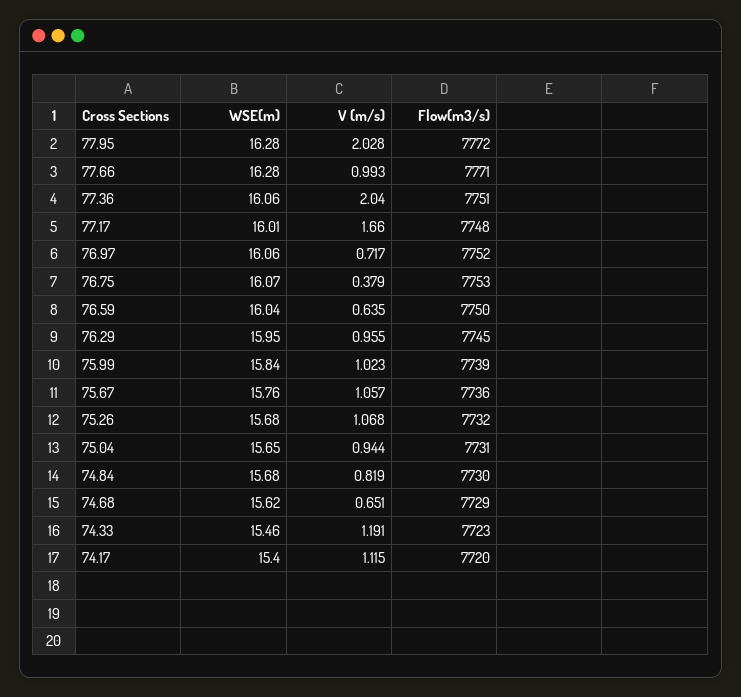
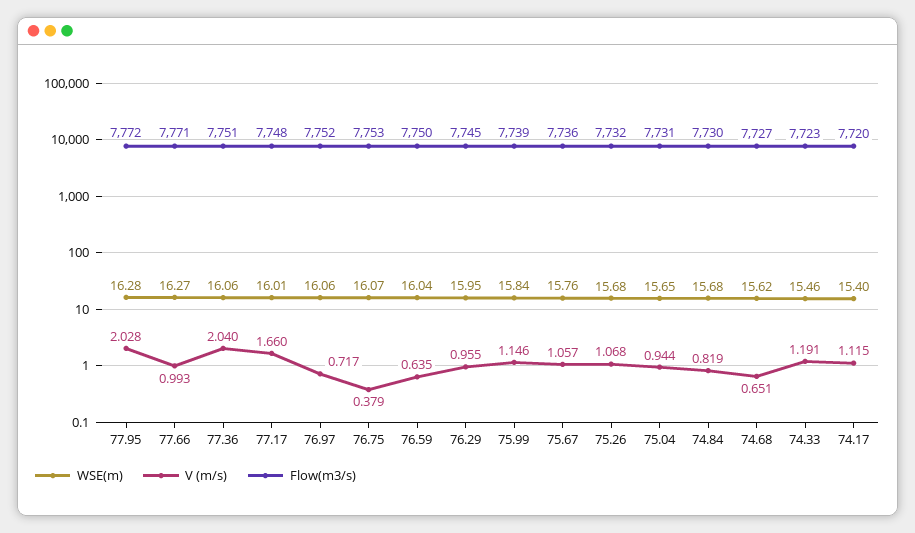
  {
    "WSE(m)": {
      "77.95": 16.28,
-     "77.66": 16.28,
+     "77.66": 16.27,
      "77.36": 16.06,
      "77.17": 16.01,
      "76.97": 16.06,
      "76.75": 16.07,
      "76.59": 16.04,
      "76.29": 15.95,
      "75.99": 15.84,
      "75.67": 15.76,
      "75.26": 15.68,
      "75.04": 15.65,
      "74.84": 15.68,
      "74.68": 15.62,
      "74.33": 15.46,
      "74.17": 15.4
    },
    "V (m/s)": {
      "77.95": 2.028,
      "77.66": 0.993,
      "77.36": 2.04,
      "77.17": 1.66,
      "76.97": 0.717,
      "76.75": 0.379,
      "76.59": 0.635,
      "76.29": 0.955,
-     "75.99": 1.023,
+     "75.99": 1.146,
      "75.67": 1.057,
      "75.26": 1.068,
      "75.04": 0.944,
      "74.84": 0.819,
      "74.68": 0.651,
      "74.33": 1.191,
      "74.17": 1.115
    },
    "Flow(m3/s)": {
      "77.95": 7772,
      "77.66": 7771,
      "77.36": 7751,
      "77.17": 7748,
      "76.97": 7752,
      "76.75": 7753,
      "76.59": 7750,
      "76.29": 7745,
      "75.99": 7739,
      "75.67": 7736,
      "75.26": 7732,
      "75.04": 7731,
      "74.84": 7730,
-     "74.68": 7729,
+     "74.68": 7727,
      "74.33": 7723,
      "74.17": 7720
    }
  }

